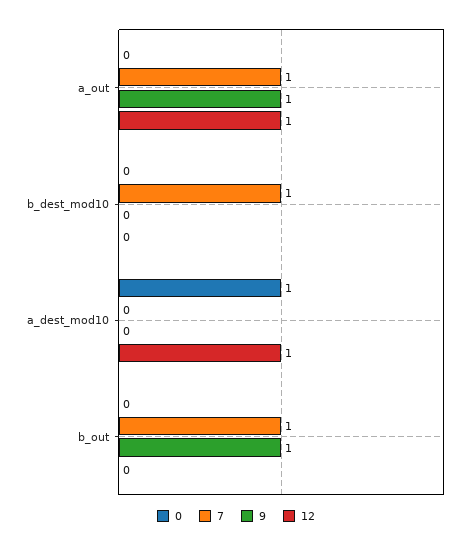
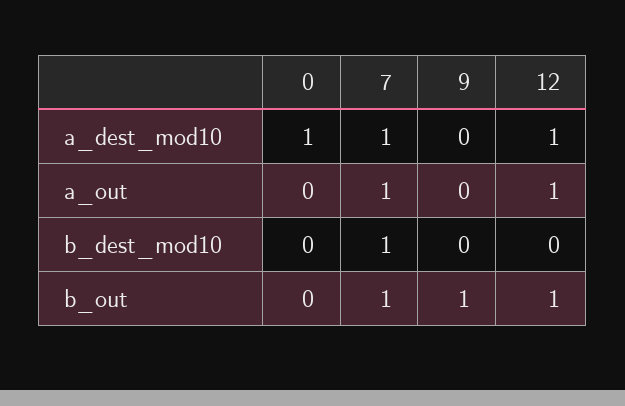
  {
    "0": {
      "a_out": 0,
      "b_dest_mod10": 0,
      "a_dest_mod10": 1,
      "b_out": 0
    },
    "7": {
      "a_out": 1,
      "b_dest_mod10": 1,
-     "a_dest_mod10": 0,
+     "a_dest_mod10": 1,
      "b_out": 1
    },
    "9": {
-     "a_out": 1,
+     "a_out": 0,
      "b_dest_mod10": 0,
      "a_dest_mod10": 0,
      "b_out": 1
    },
    "12": {
      "a_out": 1,
      "b_dest_mod10": 0,
      "a_dest_mod10": 1,
-     "b_out": 0
+     "b_out": 1
    }
  }

